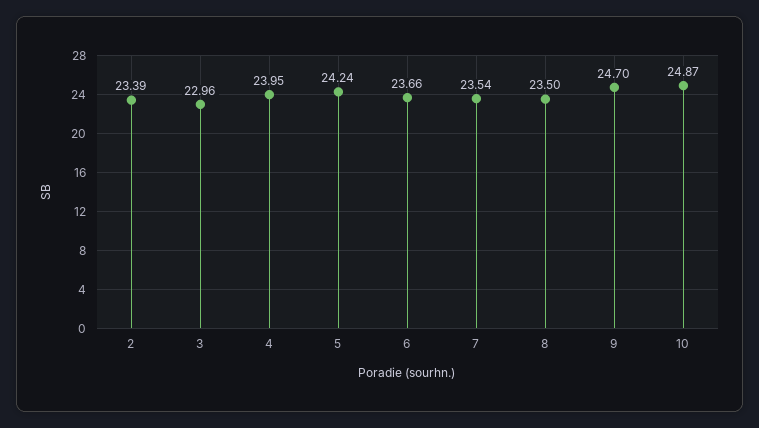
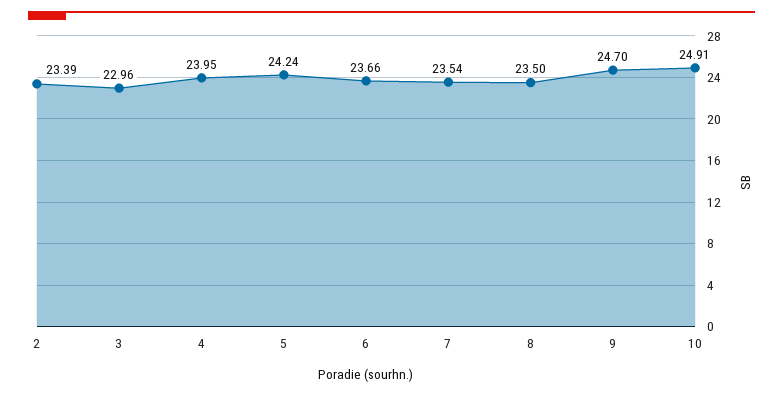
  {
    "2": 23.39,
    "3": 22.96,
    "4": 23.95,
    "5": 24.24,
    "6": 23.66,
    "7": 23.54,
    "8": 23.5,
    "9": 24.7,
-   "10": 24.87
+   "10": 24.91
  }

